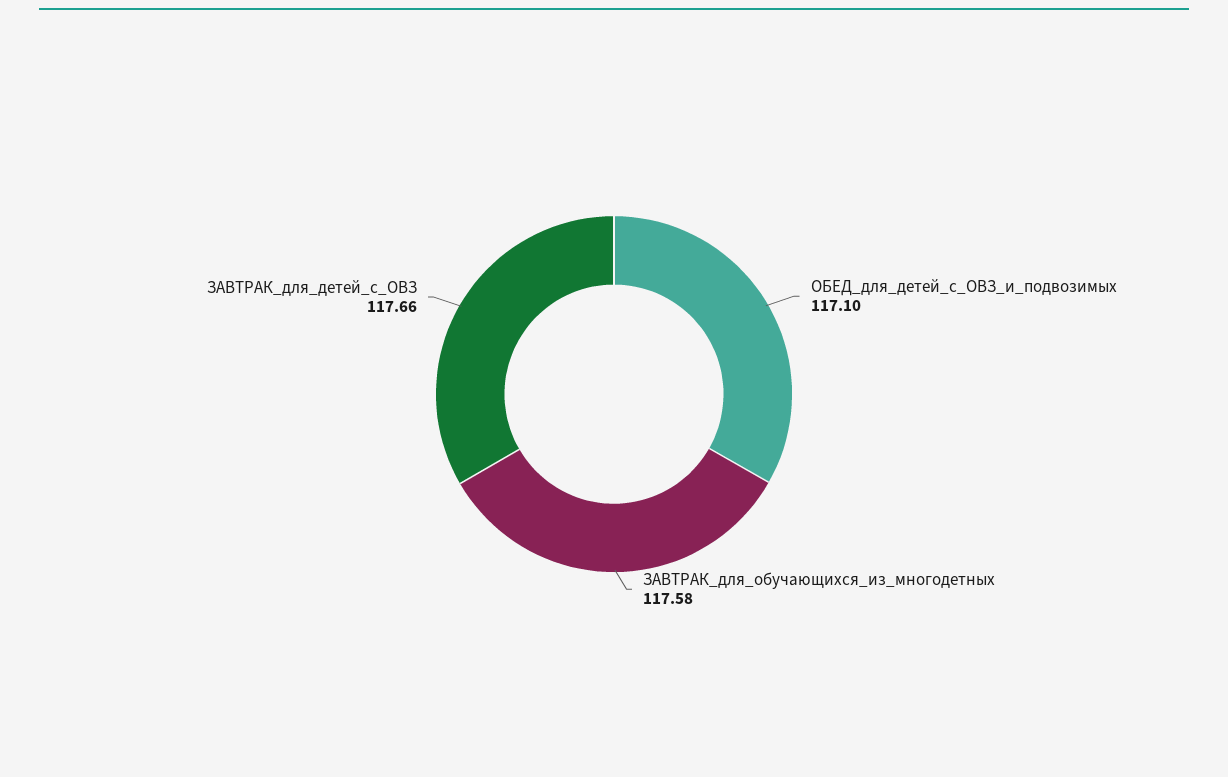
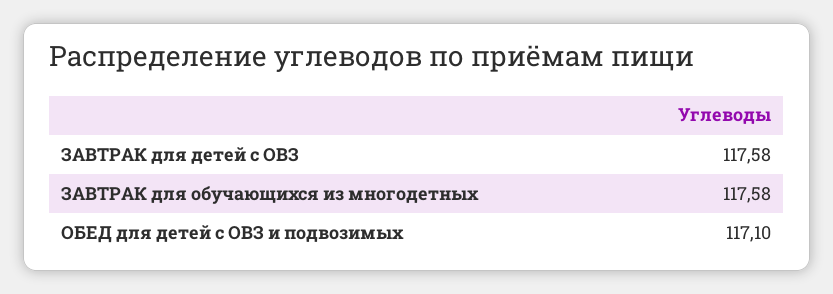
  {
    "ОБЕД_для_детей_с_ОВЗ_и_подвозимых": 117.1,
    "ЗАВТРАК_для_обучающихся_из_многодетных": 117.58,
-   "ЗАВТРАК_для_детей_с_ОВЗ": 117.66
+   "ЗАВТРАК_для_детей_с_ОВЗ": 117.58
  }

